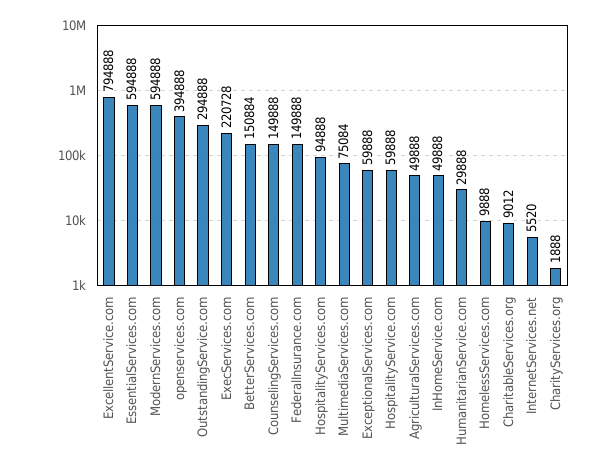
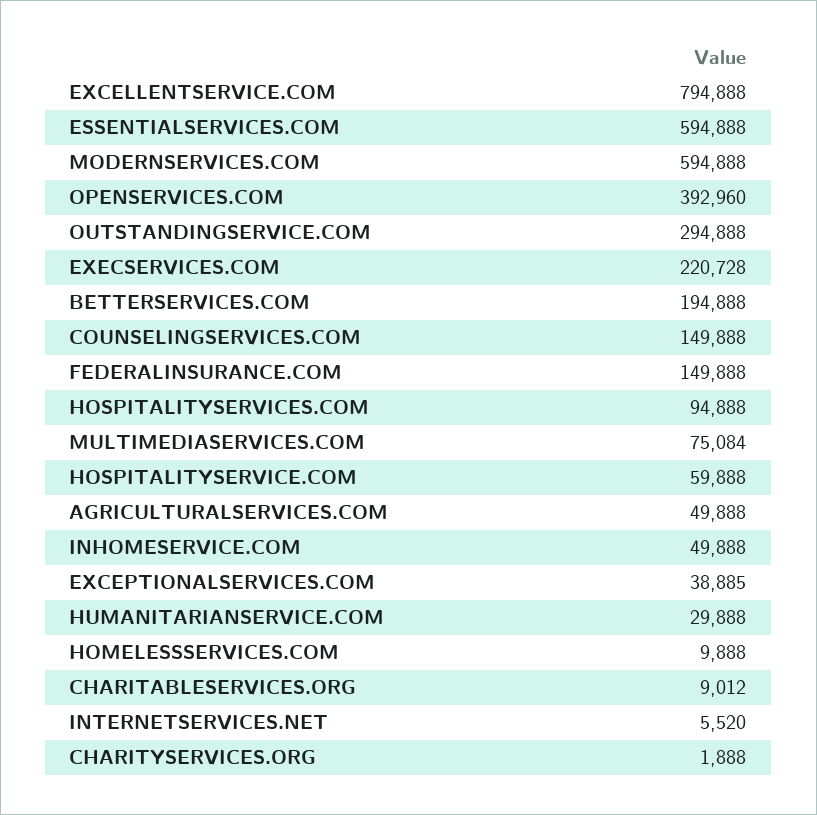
  {
    "ExcellentService.com": 794888,
    "EssentialServices.com": 594888,
    "ModernServices.com": 594888,
-   "openservices.com": 394888,
+   "openservices.com": 392960,
    "OutstandingService.com": 294888,
    "ExecServices.com": 220728,
-   "BetterServices.com": 150884,
+   "BetterServices.com": 194888,
    "CounselingServices.com": 149888,
    "FederalInsurance.com": 149888,
    "HospitalityServices.com": 94888,
    "MultimediaServices.com": 75084,
-   "ExceptionalServices.com": 59888,
+   "ExceptionalServices.com": 38885,
    "HospitalityService.com": 59888,
    "AgriculturalServices.com": 49888,
    "InHomeService.com": 49888,
    "HumanitarianService.com": 29888,
    "HomelessServices.com": 9888,
    "CharitableServices.org": 9012,
    "InternetServices.net": 5520,
    "CharityServices.org": 1888
  }

